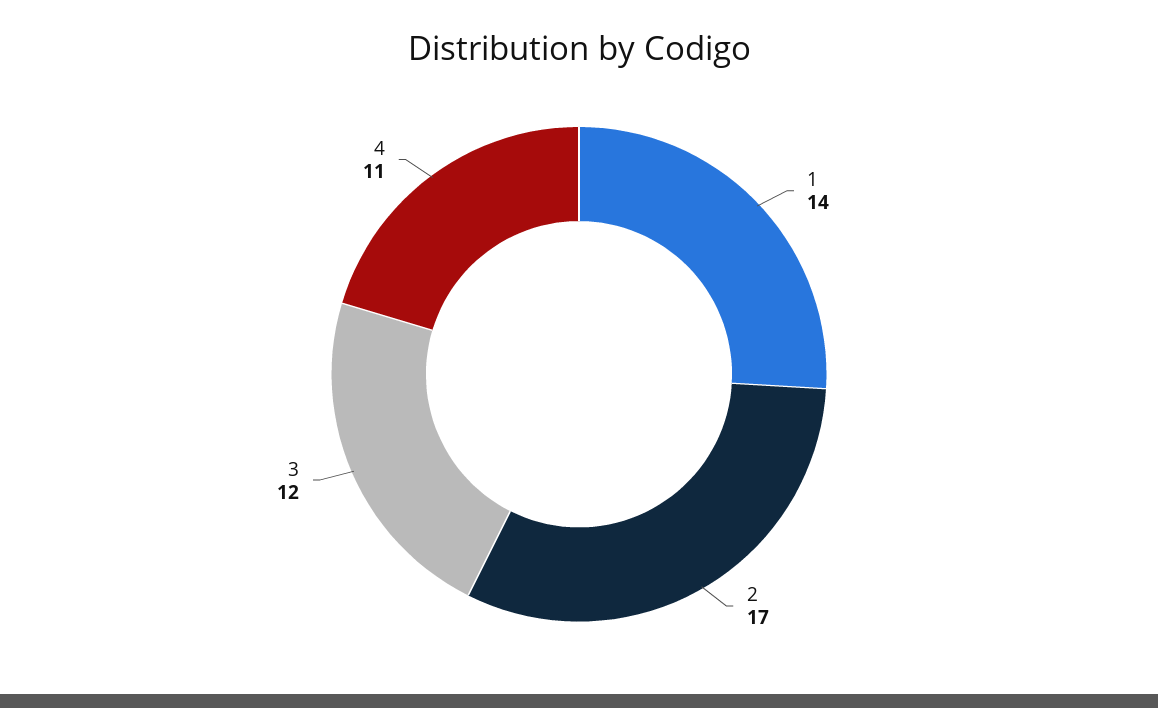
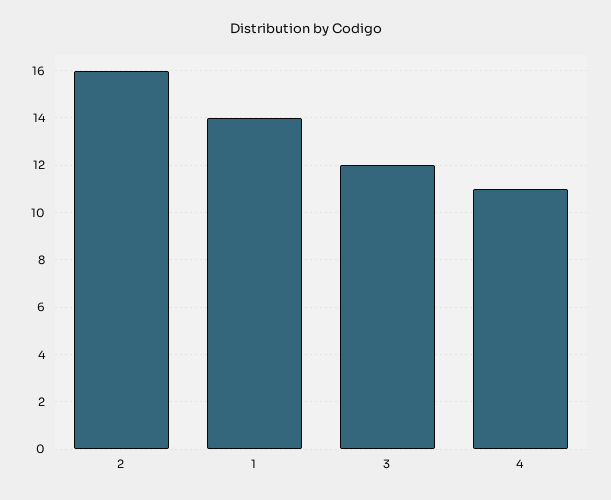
  {
    "1": 14,
-   "2": 17,
+   "2": 16,
    "3": 12,
    "4": 11
  }

